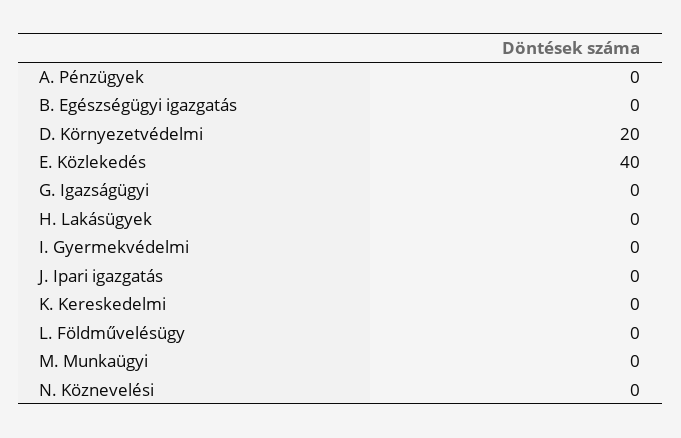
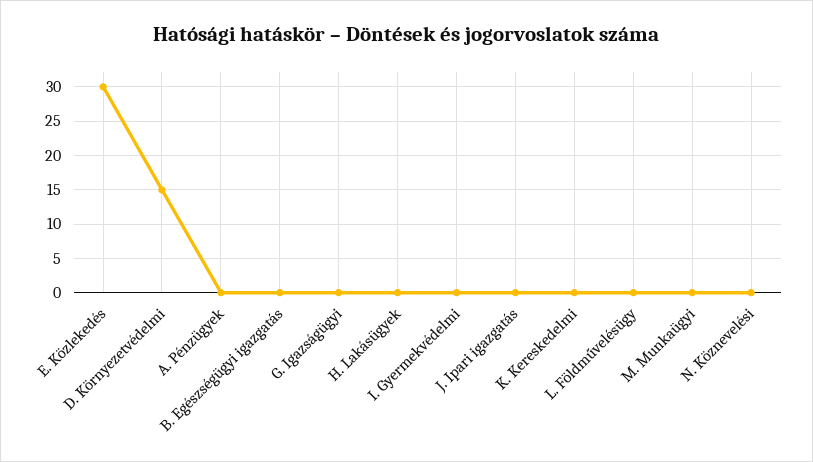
  {
    "A. Pénzügyek": 0,
    "B. Egészségügyi igazgatás": 0,
-   "D. Környezetvédelmi": 20,
+   "D. Környezetvédelmi": 15,
-   "E. Közlekedés": 40,
+   "E. Közlekedés": 30,
    "G. Igazságügyi": 0,
    "H. Lakásügyek": 0,
    "I. Gyermekvédelmi": 0,
    "J. Ipari igazgatás": 0,
    "K. Kereskedelmi": 0,
    "L. Földművelésügy": 0,
    "M. Munkaügyi": 0,
    "N. Köznevelési": 0
  }

